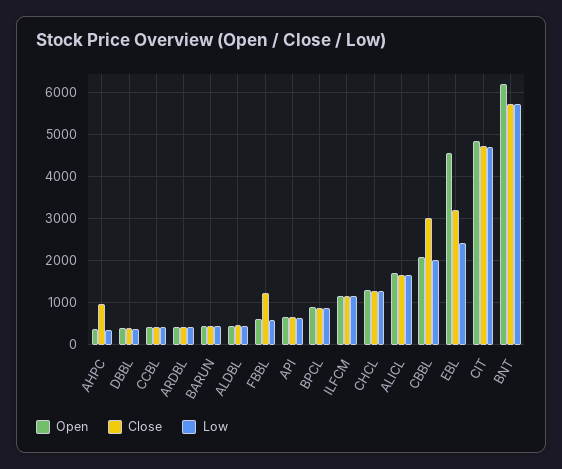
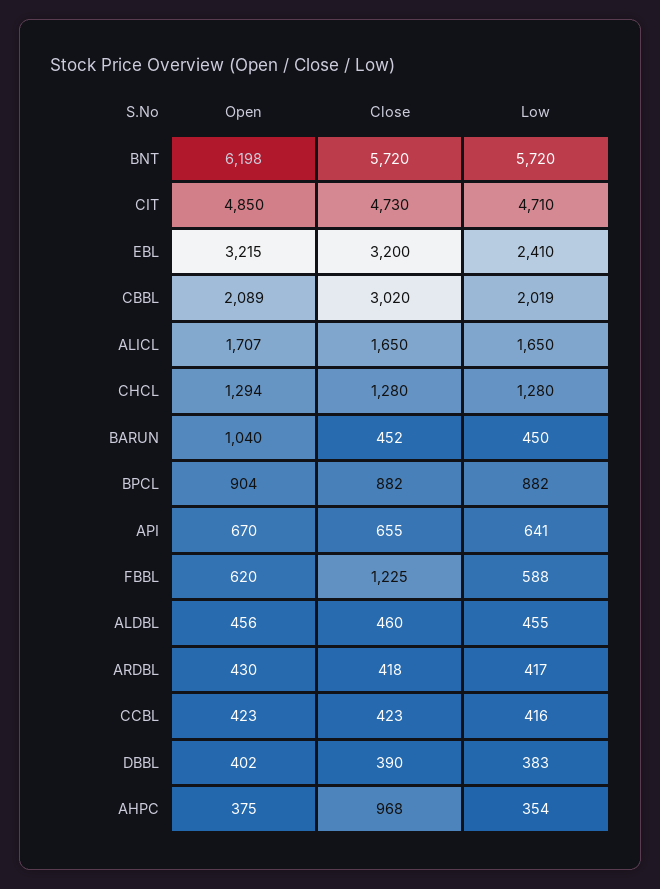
  {
    "Open": {
      "AHPC": 375,
      "DBBL": 402,
      "CCBL": 423,
      "ARDBL": 430,
-     "BARUN": 400,
+     "BARUN": 1040,
      "ALDBL": 456,
      "FBBL": 620,
      "API": 670,
      "BPCL": 904,
-     "ILFCM": 1200,
      "CHCL": 1294,
      "ALICL": 1707,
      "CBBL": 2089,
-     "EBL": 4600,
+     "EBL": 3215,
      "CIT": 4850,
      "BNT": 6198
    },
    "Close": {
      "AHPC": 968,
      "DBBL": 390,
      "CCBL": 423,
      "ARDBL": 418,
      "BARUN": 452,
      "ALDBL": 460,
      "FBBL": 1225,
      "API": 655,
      "BPCL": 882,
-     "ILFCM": 1200,
      "CHCL": 1280,
      "ALICL": 1650,
      "CBBL": 3020,
      "EBL": 3200,
      "CIT": 4730,
      "BNT": 5720
    },
    "Low": {
      "AHPC": 354,
      "DBBL": 383,
      "CCBL": 416,
      "ARDBL": 417,
      "BARUN": 450,
      "ALDBL": 455,
      "FBBL": 588,
      "API": 641,
      "BPCL": 882,
-     "ILFCM": 1200,
      "CHCL": 1280,
      "ALICL": 1650,
      "CBBL": 2019,
      "EBL": 2410,
      "CIT": 4710,
      "BNT": 5720
    }
  }

